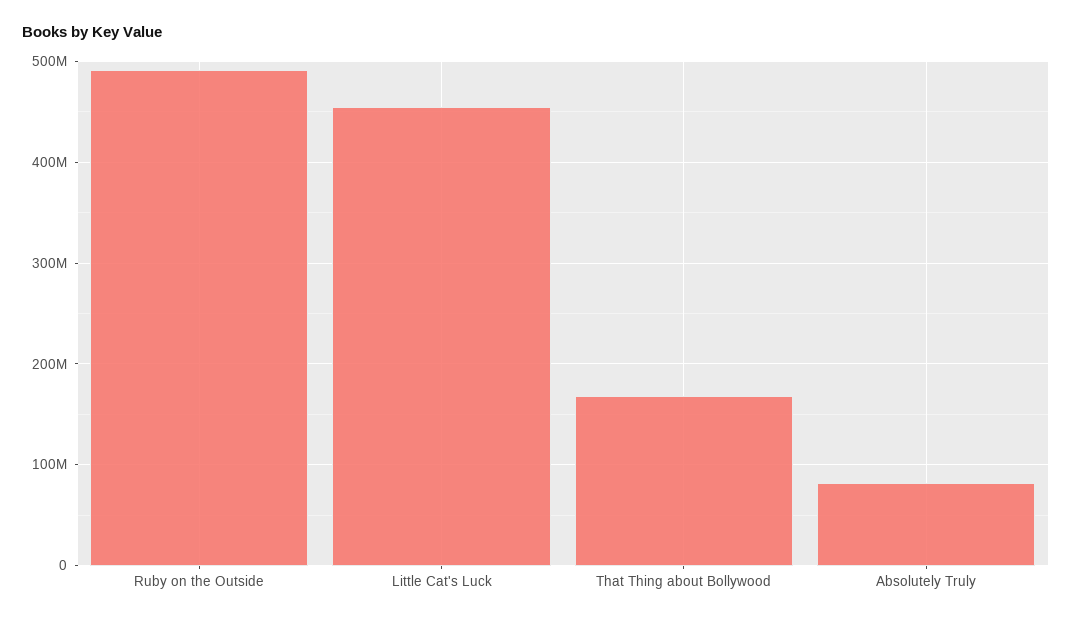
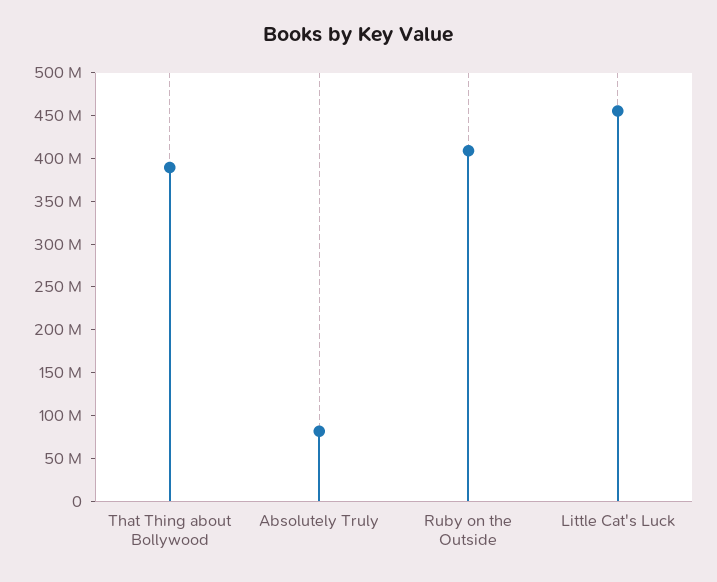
  {
-   "Ruby on the Outside": 490000000,
+   "Ruby on the Outside": 410000000,
    "Little Cat's Luck": 460000000,
-   "That Thing about Bollywood": 170000000,
+   "That Thing about Bollywood": 390000000,
    "Absolutely Truly": 80000000
  }

